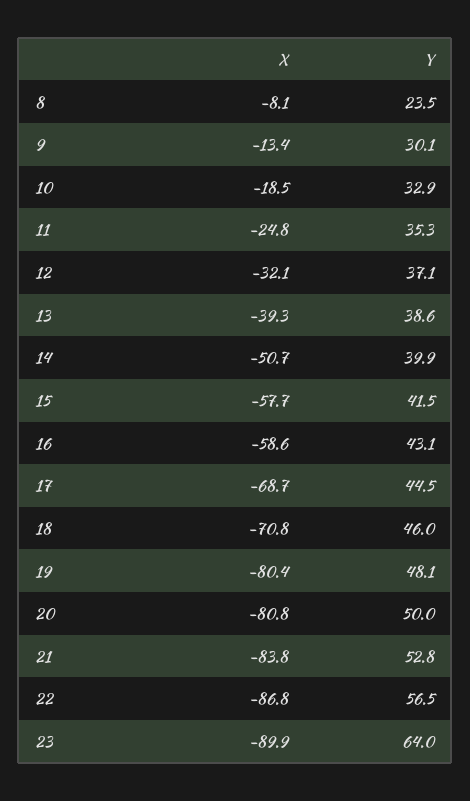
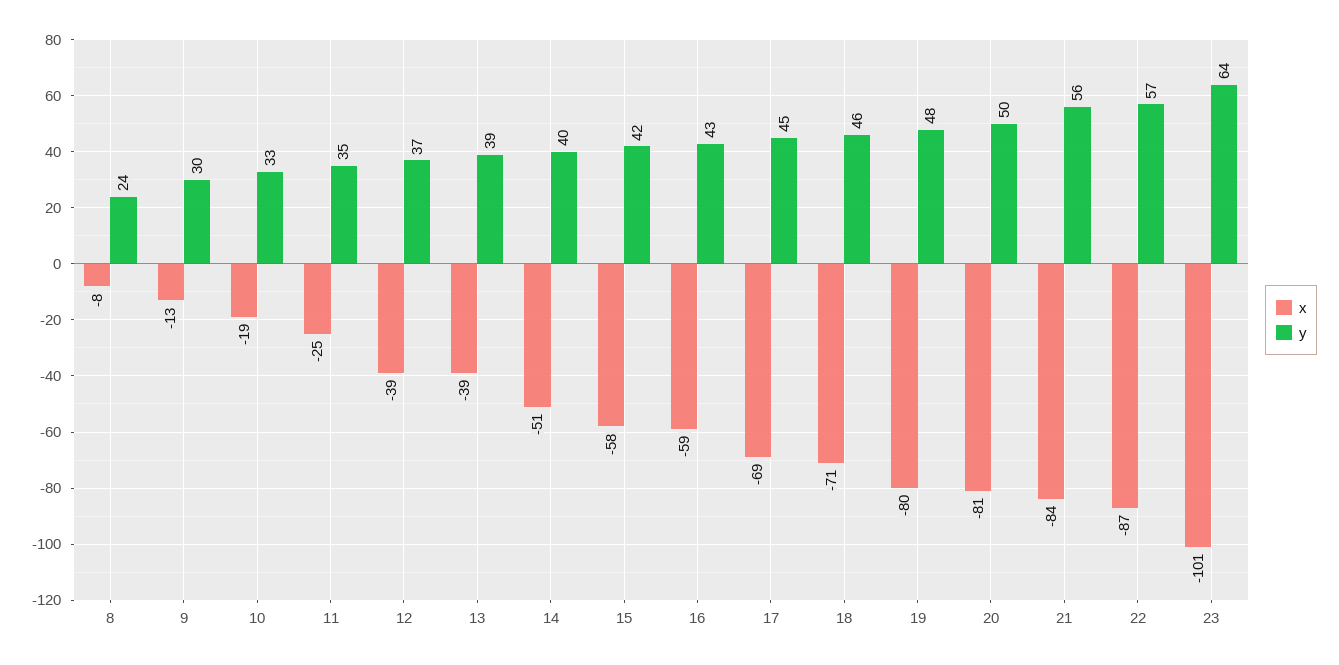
  {
    "X": {
      "8": -8.1,
      "9": -13.4,
      "10": -18.5,
      "11": -24.8,
-     "12": -32.1,
+     "12": -39,
      "13": -39.3,
      "14": -50.7,
      "15": -57.7,
      "16": -58.6,
      "17": -68.7,
      "18": -70.8,
      "19": -80.4,
      "20": -80.8,
      "21": -83.8,
      "22": -86.8,
-     "23": -89.9
+     "23": -101
    },
    "Y": {
      "8": 23.5,
      "9": 30.1,
      "10": 32.9,
      "11": 35.3,
      "12": 37.1,
      "13": 38.6,
      "14": 39.9,
      "15": 41.5,
      "16": 43.1,
      "17": 44.5,
      "18": 46,
      "19": 48.1,
      "20": 50,
-     "21": 52.8,
+     "21": 56,
      "22": 56.5,
      "23": 64
    }
  }

